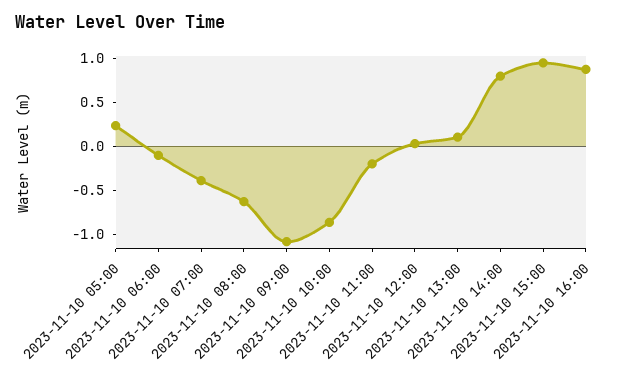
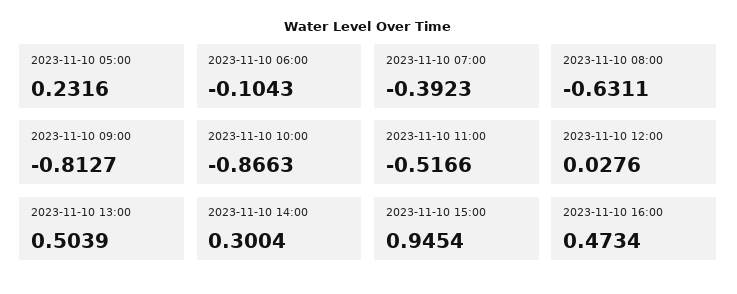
  {
    "2023-11-10 05:00": 0.2316,
    "2023-11-10 06:00": -0.1043,
    "2023-11-10 07:00": -0.3923,
    "2023-11-10 08:00": -0.6311,
-   "2023-11-10 09:00": -1.1,
+   "2023-11-10 09:00": -0.8127,
    "2023-11-10 10:00": -0.8663,
-   "2023-11-10 11:00": -0.2,
+   "2023-11-10 11:00": -0.5166,
    "2023-11-10 12:00": 0.0276,
-   "2023-11-10 13:00": 0.1,
+   "2023-11-10 13:00": 0.5039,
-   "2023-11-10 14:00": 0.8,
+   "2023-11-10 14:00": 0.3004,
    "2023-11-10 15:00": 0.9454,
-   "2023-11-10 16:00": 0.9
+   "2023-11-10 16:00": 0.4734
  }

